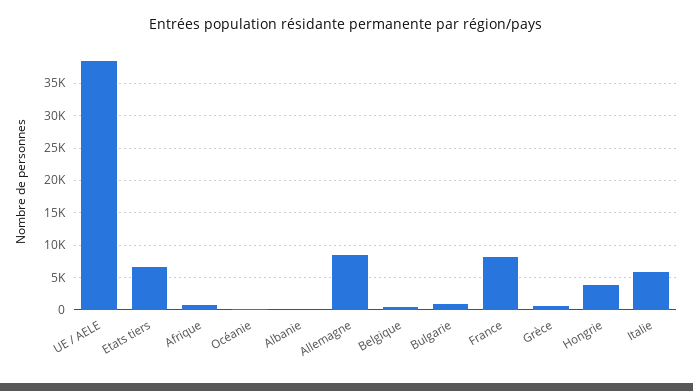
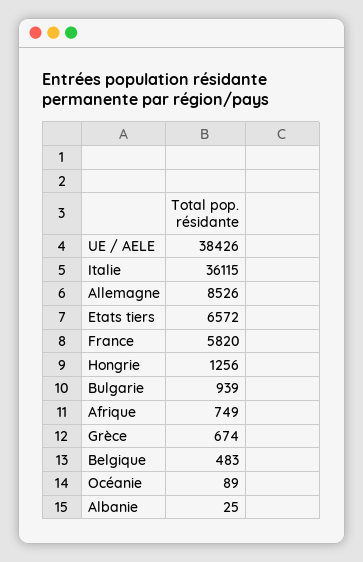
  {
    "UE / AELE": 38426,
    "Etats tiers": 6572,
    "Afrique": 749,
    "Océanie": 89,
    "Albanie": 25,
    "Allemagne": 8526,
    "Belgique": 483,
    "Bulgarie": 939,
-   "France": 8000,
+   "France": 5820,
    "Grèce": 674,
-   "Hongrie": 4000,
+   "Hongrie": 1256,
-   "Italie": 6000
+   "Italie": 36115
  }

